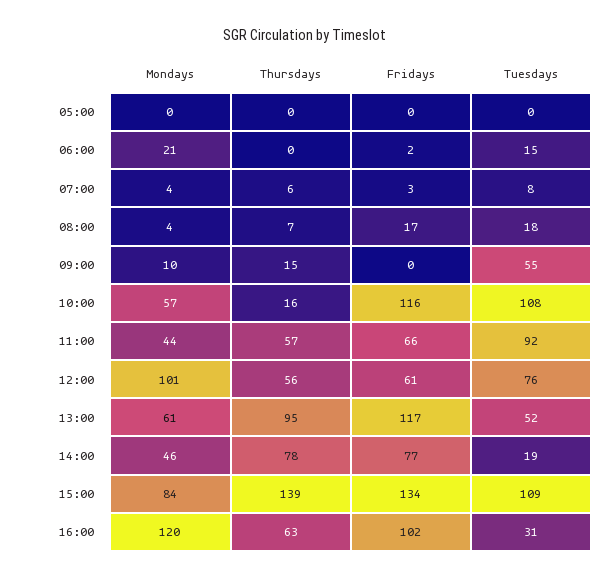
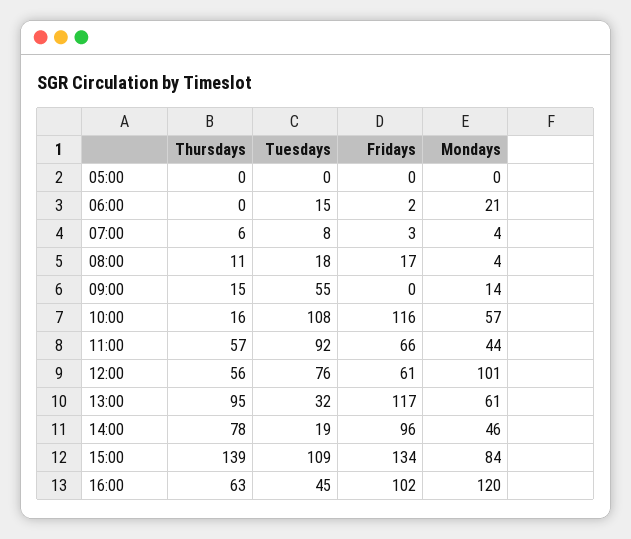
  {
    "Mondays": {
      "05:00": 0,
      "06:00": 21,
      "07:00": 4,
      "08:00": 4,
-     "09:00": 10,
+     "09:00": 14,
      "10:00": 57,
      "11:00": 44,
      "12:00": 101,
      "13:00": 61,
      "14:00": 46,
      "15:00": 84,
      "16:00": 120
    },
    "Thursdays": {
      "05:00": 0,
      "06:00": 0,
      "07:00": 6,
-     "08:00": 7,
+     "08:00": 11,
      "09:00": 15,
      "10:00": 16,
      "11:00": 57,
      "12:00": 56,
      "13:00": 95,
      "14:00": 78,
      "15:00": 139,
      "16:00": 63
    },
    "Fridays": {
      "05:00": 0,
      "06:00": 2,
      "07:00": 3,
      "08:00": 17,
      "09:00": 0,
      "10:00": 116,
      "11:00": 66,
      "12:00": 61,
      "13:00": 117,
-     "14:00": 77,
+     "14:00": 96,
      "15:00": 134,
      "16:00": 102
    },
    "Tuesdays": {
      "05:00": 0,
      "06:00": 15,
      "07:00": 8,
      "08:00": 18,
      "09:00": 55,
      "10:00": 108,
      "11:00": 92,
      "12:00": 76,
-     "13:00": 52,
+     "13:00": 32,
      "14:00": 19,
      "15:00": 109,
-     "16:00": 31
+     "16:00": 45
    }
  }

